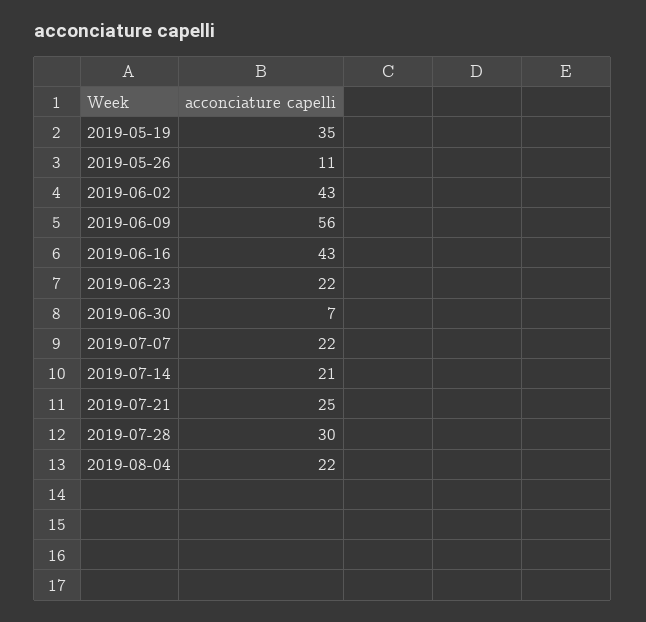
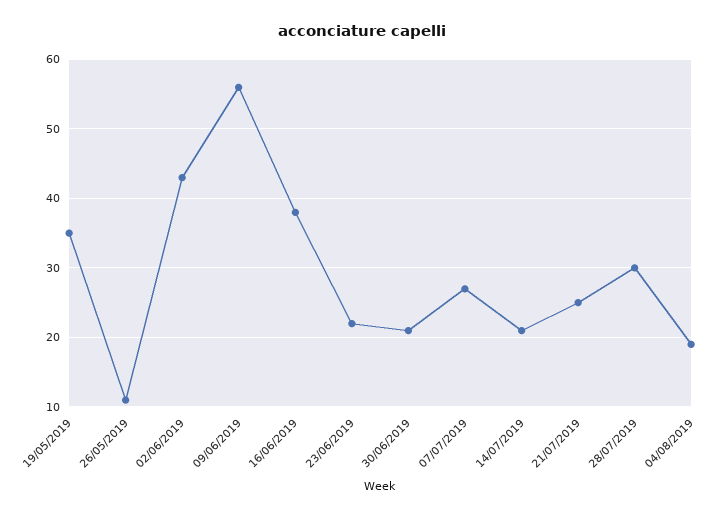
  {
    "2019-05-19": 35,
    "2019-05-26": 11,
    "2019-06-02": 43,
    "2019-06-09": 56,
-   "2019-06-16": 43,
+   "2019-06-16": 38,
    "2019-06-23": 22,
-   "2019-06-30": 7,
+   "2019-06-30": 21,
-   "2019-07-07": 22,
+   "2019-07-07": 27,
    "2019-07-14": 21,
    "2019-07-21": 25,
    "2019-07-28": 30,
-   "2019-08-04": 22
+   "2019-08-04": 19
  }

